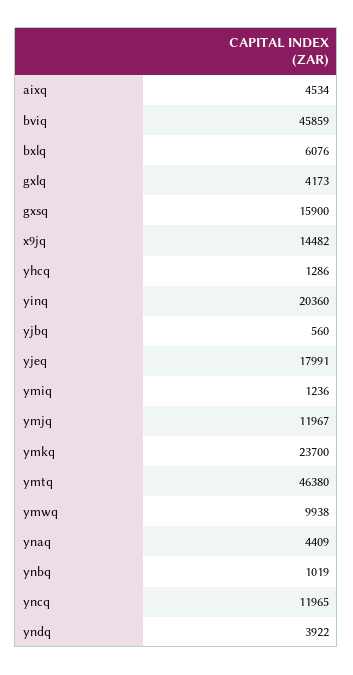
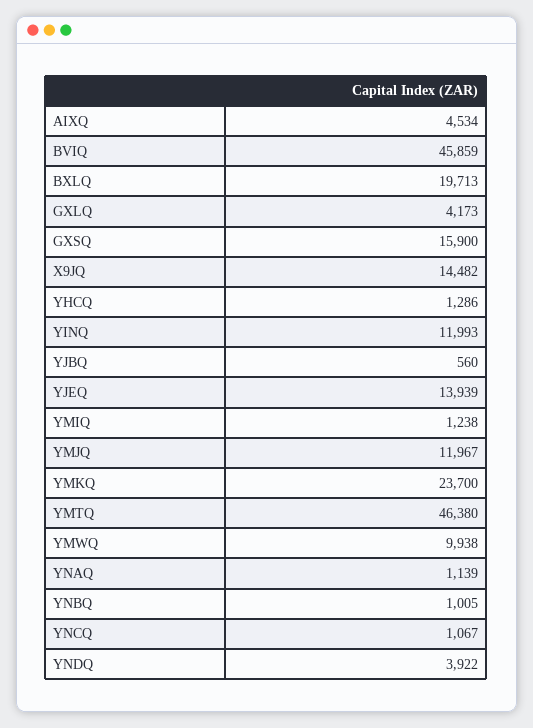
  {
    "aixq": 4534,
    "bviq": 45859,
-   "bxlq": 6076,
+   "bxlq": 19713,
    "gxlq": 4173,
    "gxsq": 15900,
    "x9jq": 14482,
    "yhcq": 1286,
-   "yinq": 20360,
+   "yinq": 11993,
    "yjbq": 560,
-   "yjeq": 17991,
+   "yjeq": 13939,
-   "ymiq": 1236,
+   "ymiq": 1238,
    "ymjq": 11967,
    "ymkq": 23700,
    "ymtq": 46380,
    "ymwq": 9938,
-   "ynaq": 4409,
+   "ynaq": 1139,
-   "ynbq": 1019,
+   "ynbq": 1005,
-   "yncq": 11965,
+   "yncq": 1067,
    "yndq": 3922
  }

